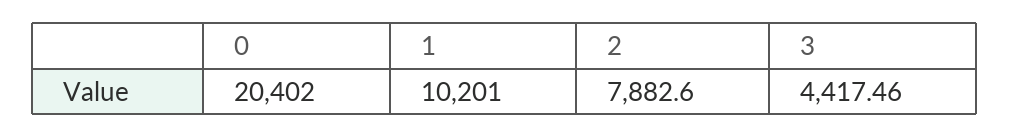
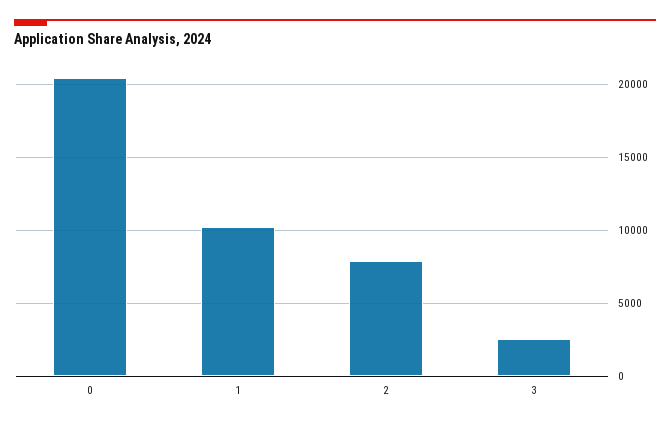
  {
    "0": 20402,
    "1": 10201,
    "2": 7882.6,
-   "3": 4417.46
+   "3": 2500
  }

